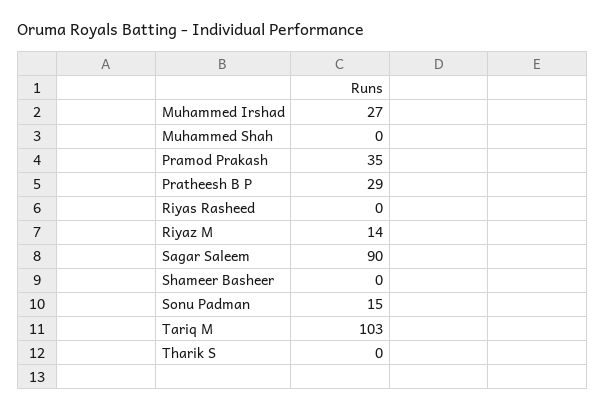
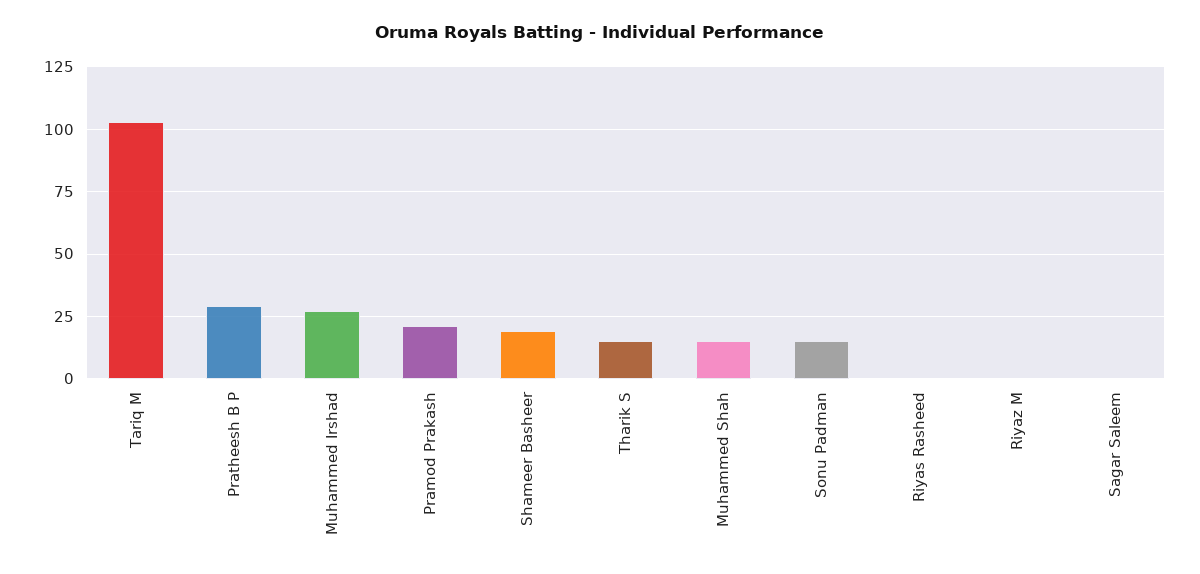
  {
    "Muhammed Irshad": 27,
-   "Muhammed Shah": 0,
+   "Muhammed Shah": 15,
-   "Pramod Prakash": 35,
+   "Pramod Prakash": 20,
    "Pratheesh B P": 29,
    "Riyas Rasheed": 0,
-   "Riyaz M": 14,
+   "Riyaz M": 0,
-   "Sagar Saleem": 90,
+   "Sagar Saleem": 0,
-   "Shameer Basheer": 0,
+   "Shameer Basheer": 20,
    "Sonu Padman": 15,
    "Tariq M": 103,
-   "Tharik S": 0
+   "Tharik S": 15
  }

